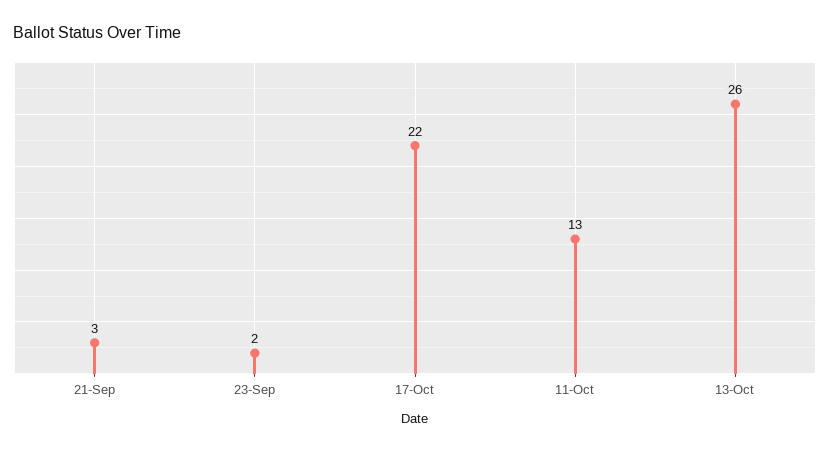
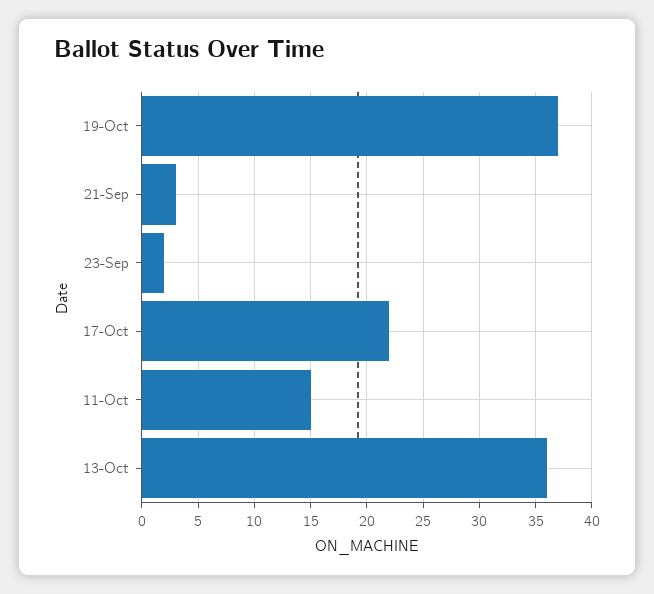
  {
    "21-Sep": 3,
    "23-Sep": 2,
    "17-Oct": 22,
-   "11-Oct": 13,
+   "11-Oct": 15,
-   "13-Oct": 26
+   "13-Oct": 36,
+   "19-Oct": 37
  }

